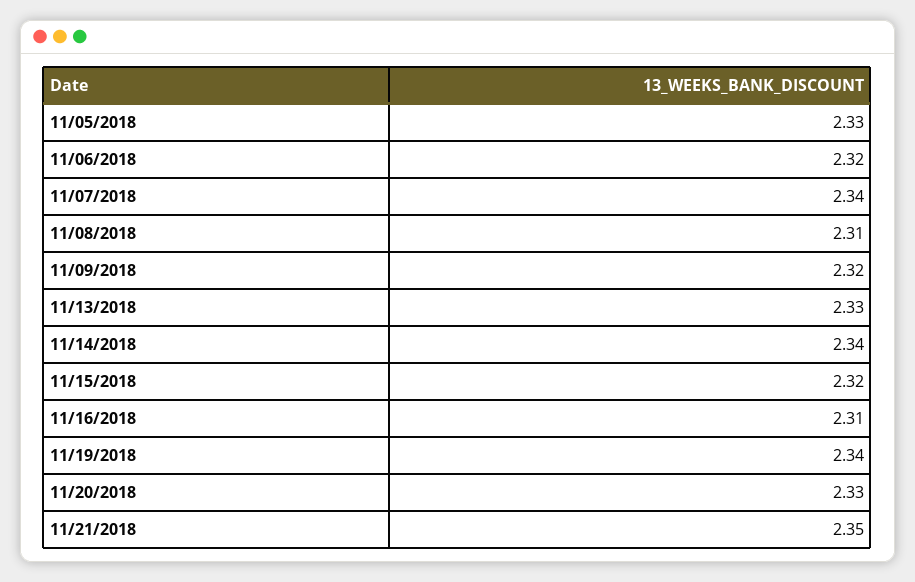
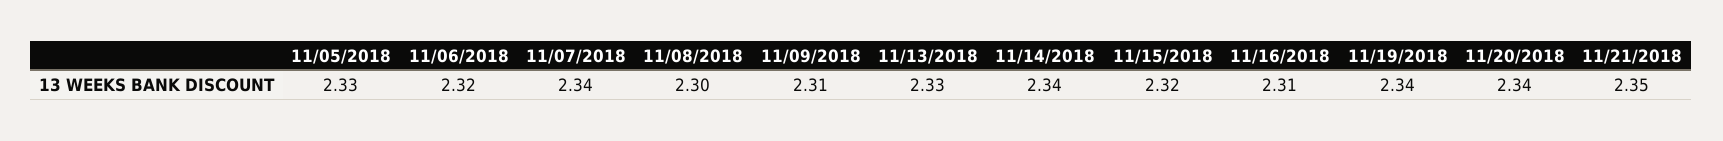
  {
    "11/05/2018": 2.33,
    "11/06/2018": 2.32,
    "11/07/2018": 2.34,
-   "11/08/2018": 2.31,
+   "11/08/2018": 2.3,
-   "11/09/2018": 2.32,
+   "11/09/2018": 2.31,
    "11/13/2018": 2.33,
    "11/14/2018": 2.34,
    "11/15/2018": 2.32,
    "11/16/2018": 2.31,
    "11/19/2018": 2.34,
-   "11/20/2018": 2.33,
+   "11/20/2018": 2.34,
    "11/21/2018": 2.35
  }

